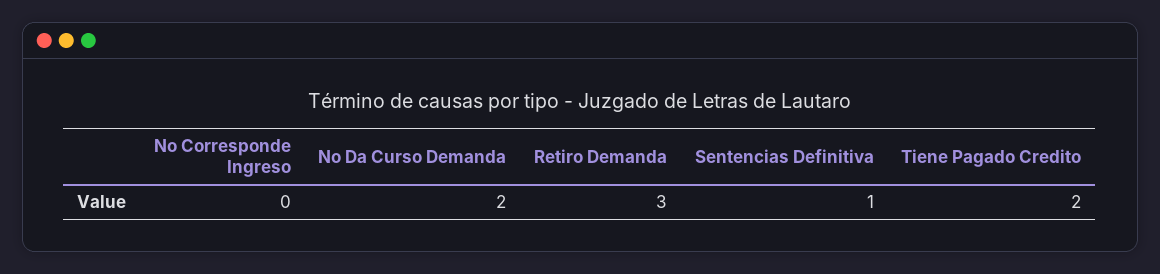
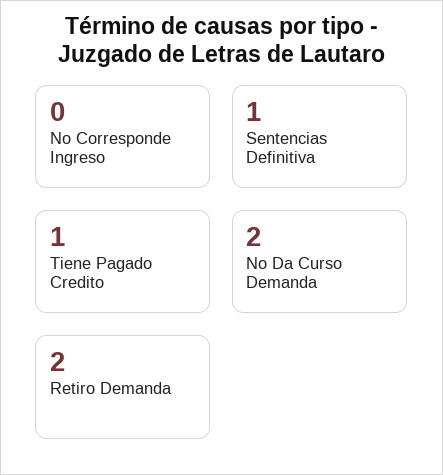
  {
    "No Corresponde Ingreso": 0,
    "No Da Curso Demanda": 2,
-   "Retiro Demanda": 3,
+   "Retiro Demanda": 2,
    "Sentencias Definitiva": 1,
-   "Tiene Pagado Credito": 2
+   "Tiene Pagado Credito": 1
  }

